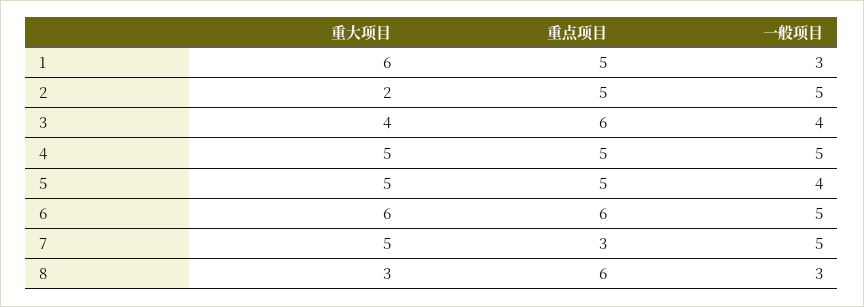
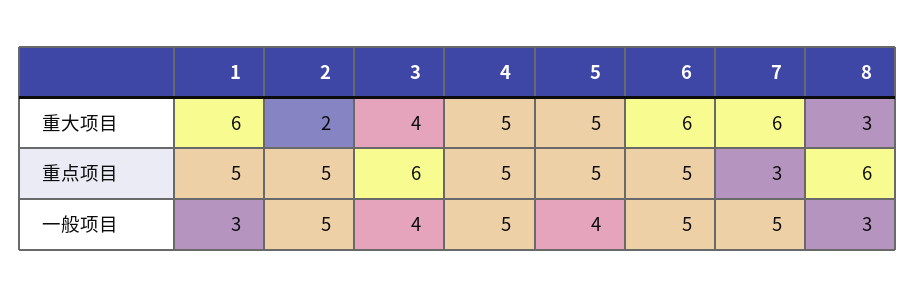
  {
    "重大项目": {
      "1": 6,
      "2": 2,
      "3": 4,
      "4": 5,
      "5": 5,
      "6": 6,
-     "7": 5,
+     "7": 6,
      "8": 3
    },
    "重点项目": {
      "1": 5,
      "2": 5,
      "3": 6,
      "4": 5,
      "5": 5,
-     "6": 6,
+     "6": 5,
      "7": 3,
      "8": 6
    },
    "一般项目": {
      "1": 3,
      "2": 5,
      "3": 4,
      "4": 5,
      "5": 4,
      "6": 5,
      "7": 5,
      "8": 3
    }
  }

